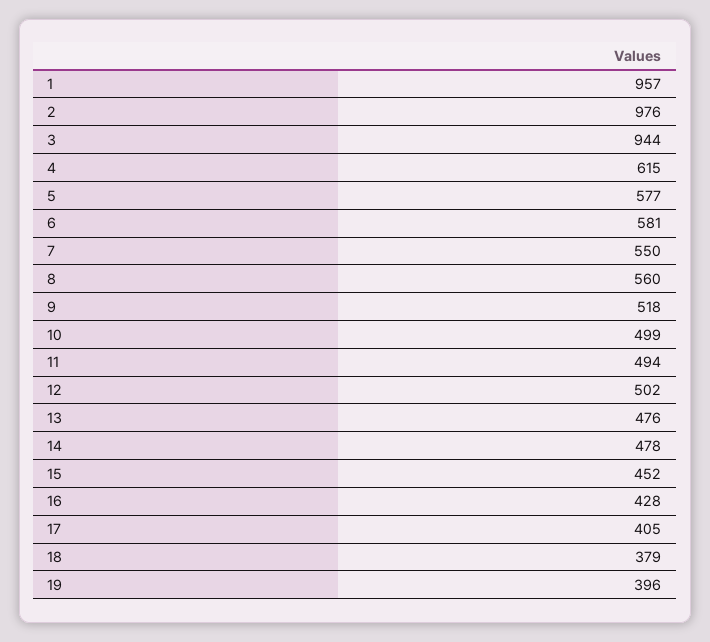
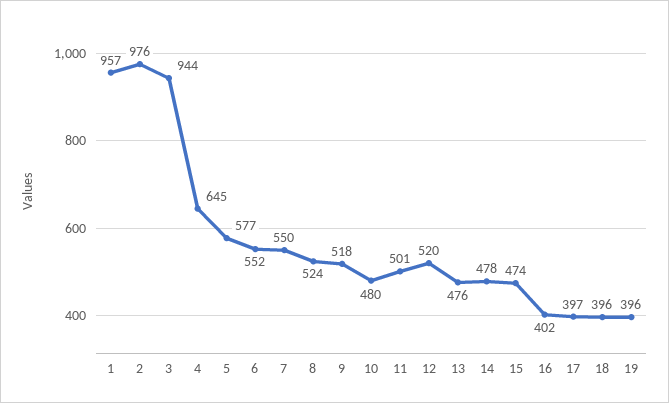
  {
    "1": 957,
    "2": 976,
    "3": 944,
-   "4": 615,
+   "4": 645,
    "5": 577,
-   "6": 581,
+   "6": 552,
    "7": 550,
-   "8": 560,
+   "8": 524,
    "9": 518,
-   "10": 499,
+   "10": 480,
-   "11": 494,
+   "11": 501,
-   "12": 502,
+   "12": 520,
    "13": 476,
    "14": 478,
-   "15": 452,
+   "15": 474,
-   "16": 428,
+   "16": 402,
-   "17": 405,
+   "17": 397,
-   "18": 379,
+   "18": 396,
    "19": 396
  }

